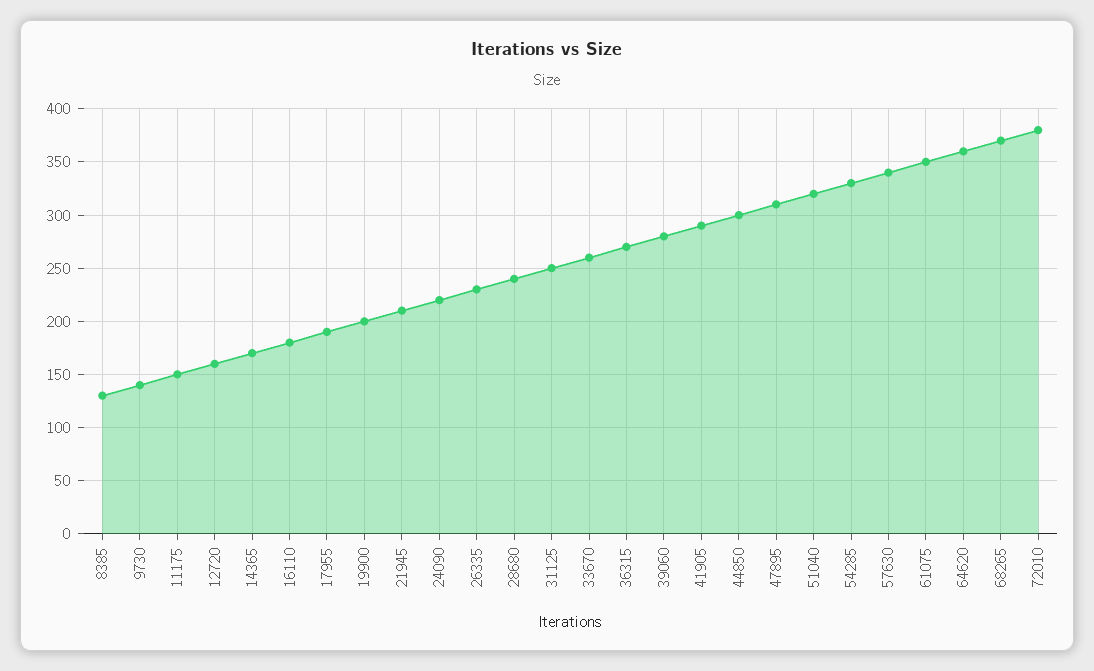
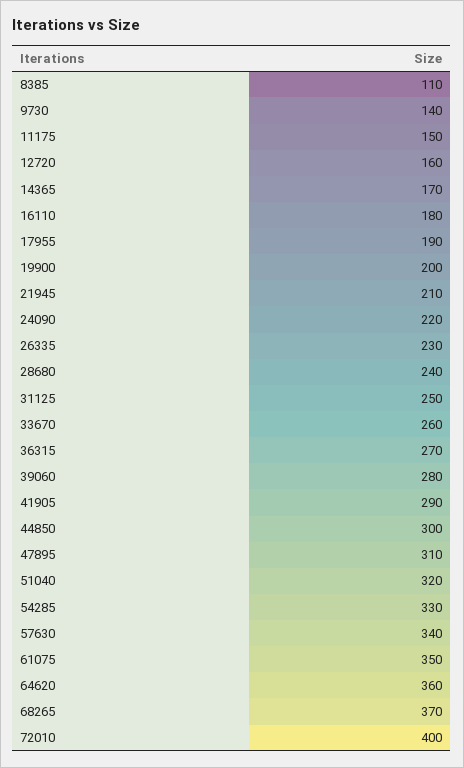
  {
-   "8385": 130,
+   "8385": 110,
    "9730": 140,
    "11175": 150,
    "12720": 160,
    "14365": 170,
    "16110": 180,
    "17955": 190,
    "19900": 200,
    "21945": 210,
    "24090": 220,
    "26335": 230,
    "28680": 240,
    "31125": 250,
    "33670": 260,
    "36315": 270,
    "39060": 280,
    "41905": 290,
    "44850": 300,
    "47895": 310,
    "51040": 320,
    "54285": 330,
    "57630": 340,
    "61075": 350,
    "64620": 360,
    "68265": 370,
-   "72010": 380
+   "72010": 400
  }

